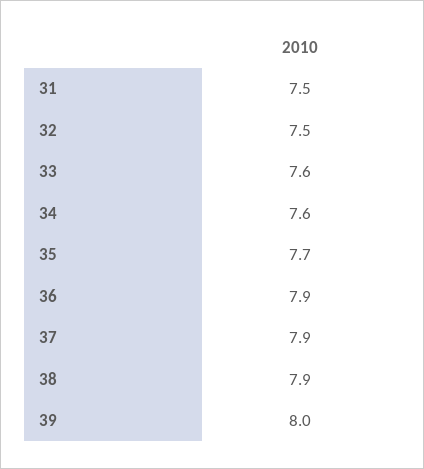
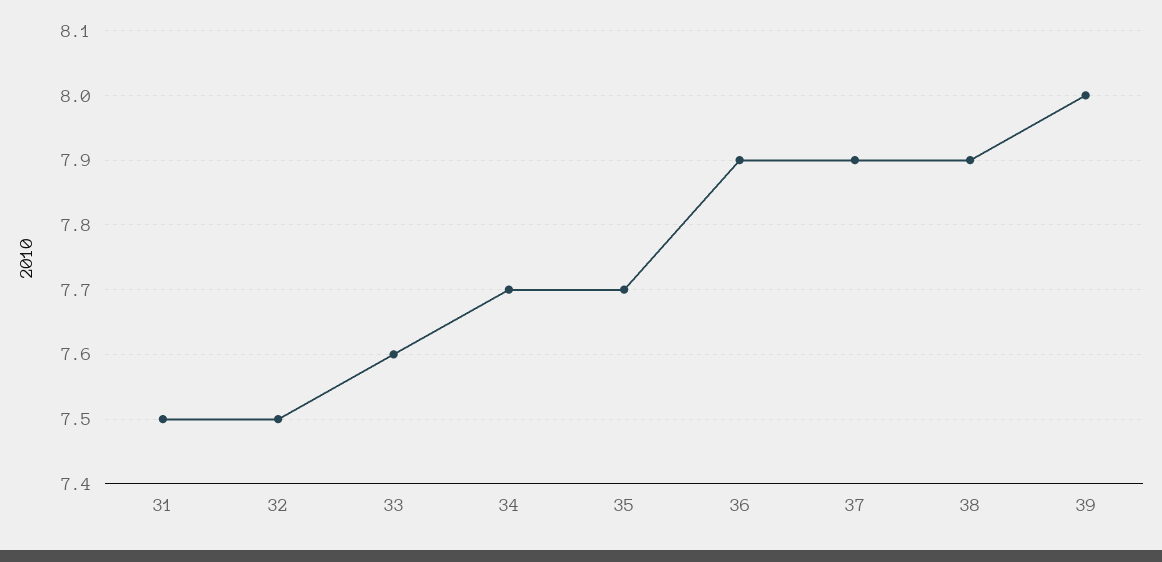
  {
    "31": 7.5,
    "32": 7.5,
    "33": 7.6,
-   "34": 7.6,
+   "34": 7.7,
    "35": 7.7,
    "36": 7.9,
    "37": 7.9,
    "38": 7.9,
    "39": 8
  }

